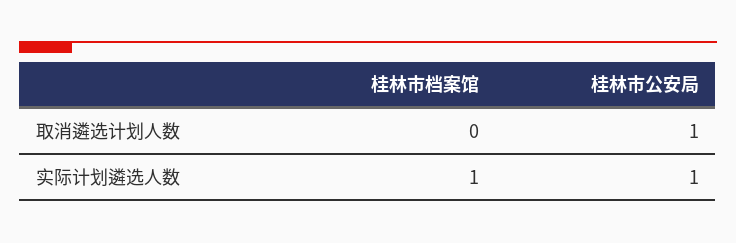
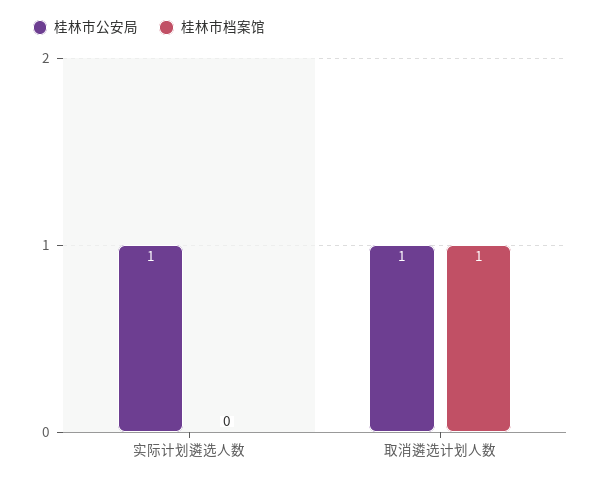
  {
    "桂林市档案馆": {
-     "取消遴选计划人数": 0,
+     "取消遴选计划人数": 1,
-     "实际计划遴选人数": 1
+     "实际计划遴选人数": 0
    },
    "桂林市公安局": {
      "取消遴选计划人数": 1,
      "实际计划遴选人数": 1
    }
  }

